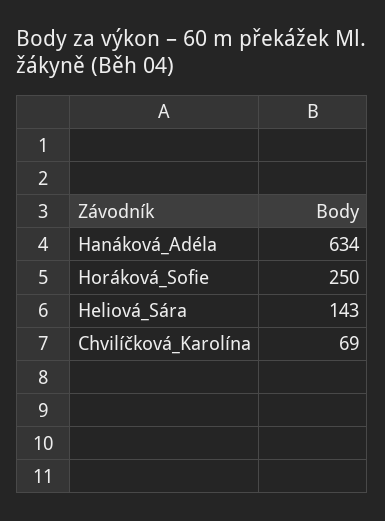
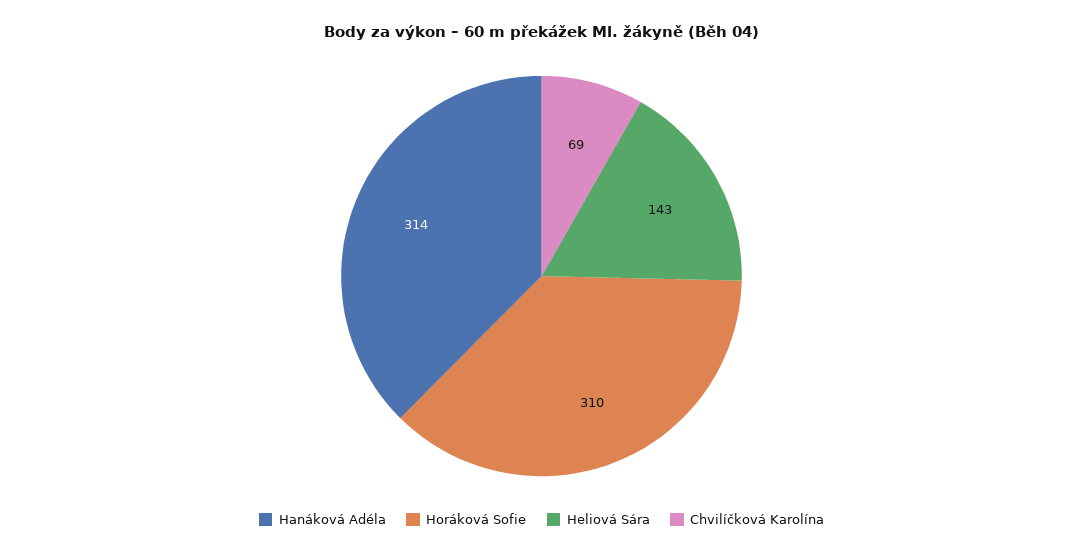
  {
-   "Hanáková_Adéla": 634,
+   "Hanáková_Adéla": 314,
-   "Horáková_Sofie": 250,
+   "Horáková_Sofie": 310,
    "Heliová_Sára": 143,
    "Chvilíčková_Karolína": 69
  }

